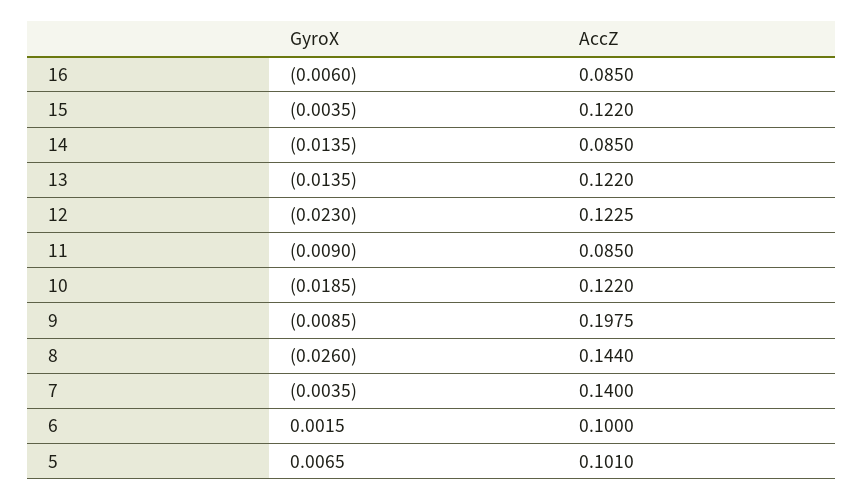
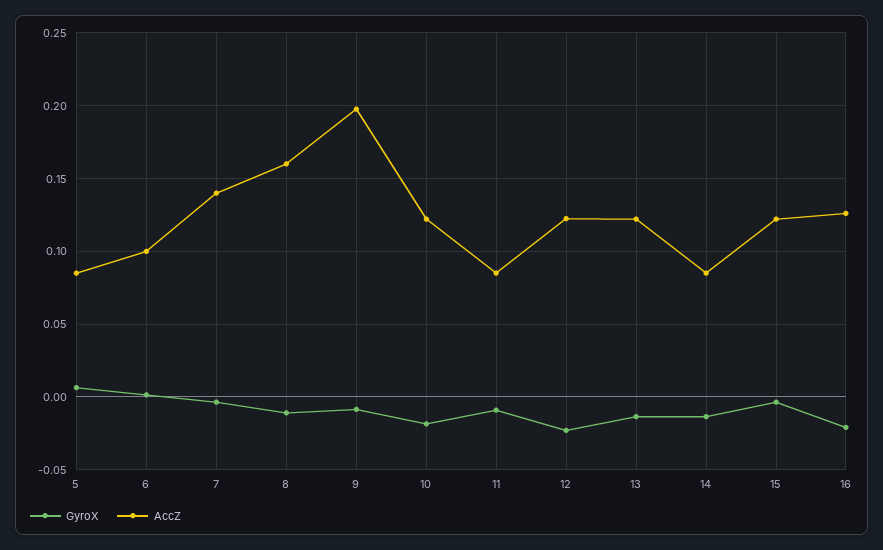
  {
    "GyroX": {
-     "16": -0.006,
+     "16": -0.02,
      "15": -0.0035,
      "14": -0.0135,
      "13": -0.0135,
      "12": -0.023,
      "11": -0.009,
      "10": -0.0185,
      "9": -0.0085,
-     "8": -0.026,
+     "8": -0.01,
      "7": -0.0035,
      "6": 0.0015,
      "5": 0.0065
    },
    "AccZ": {
-     "16": 0.085,
+     "16": 0.125,
      "15": 0.122,
      "14": 0.085,
      "13": 0.122,
      "12": 0.1225,
      "11": 0.085,
      "10": 0.122,
      "9": 0.1975,
-     "8": 0.144,
+     "8": 0.16,
      "7": 0.14,
      "6": 0.1,
-     "5": 0.101
+     "5": 0.085
    }
  }

